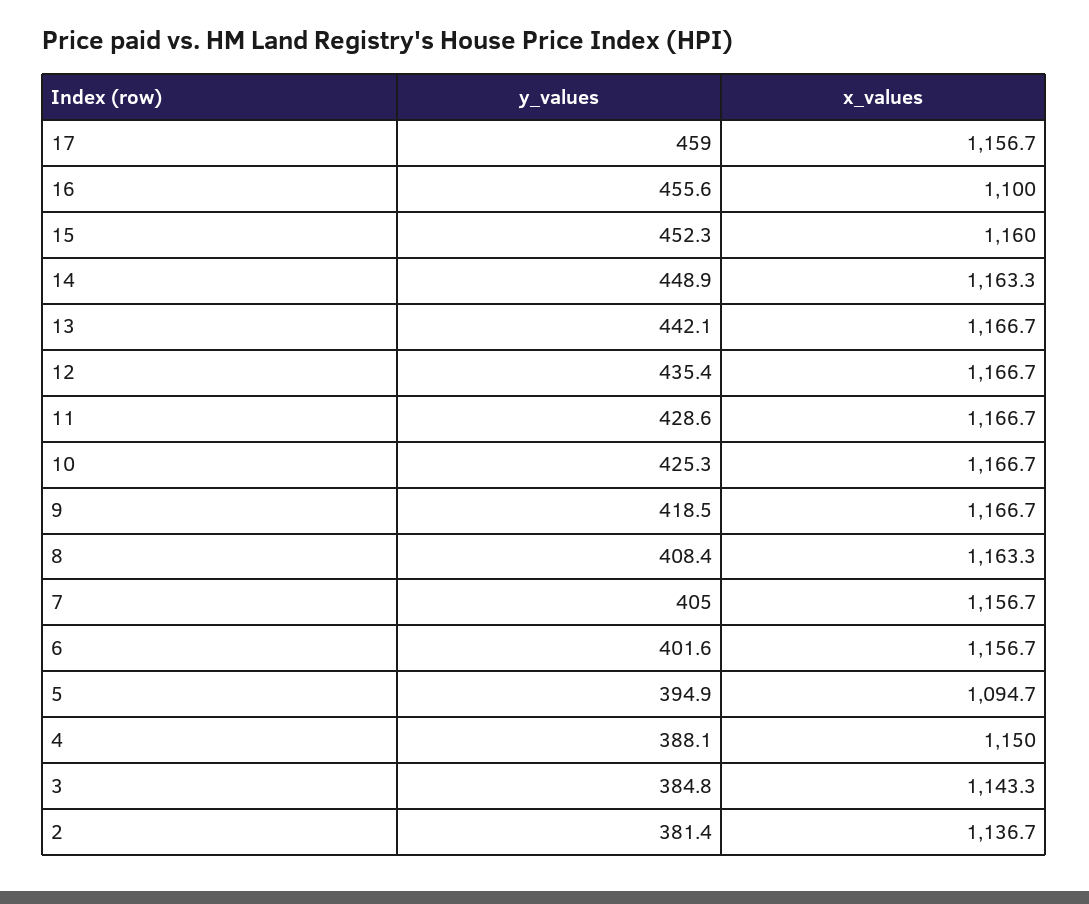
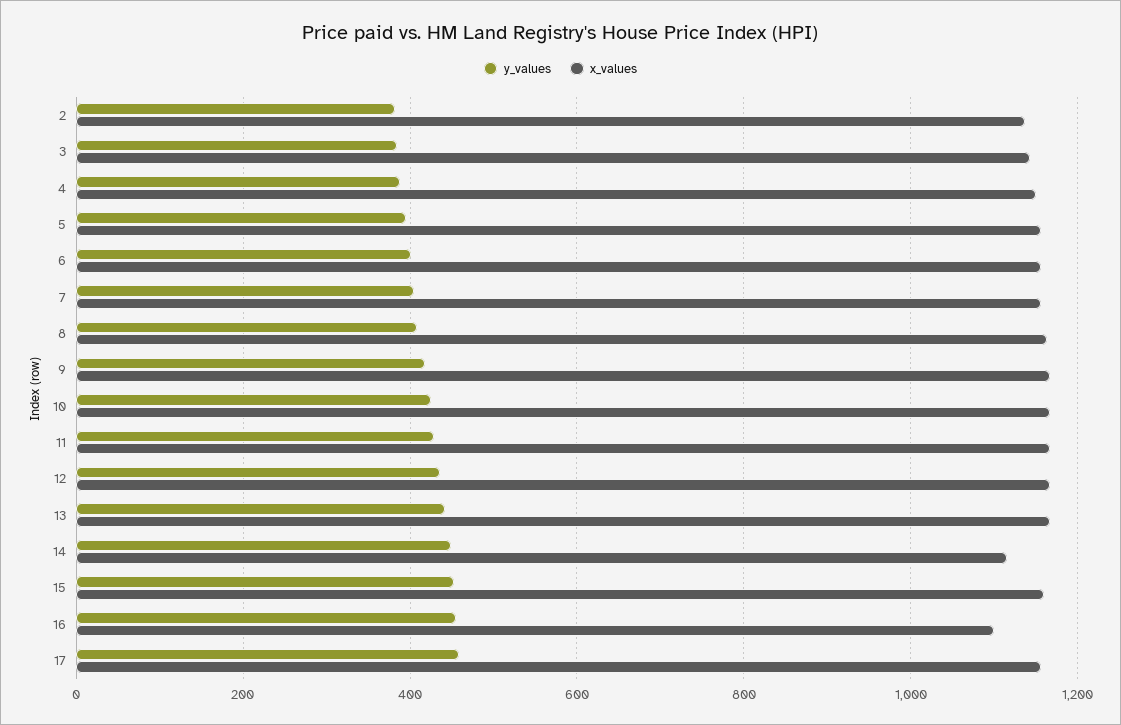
  {
    "y_values": {
      "17": 459,
      "16": 455.6,
      "15": 452.3,
      "14": 448.9,
      "13": 442.1,
      "12": 435.4,
      "11": 428.6,
      "10": 425.3,
      "9": 418.5,
      "8": 408.4,
      "7": 405,
      "6": 401.6,
      "5": 394.9,
      "4": 388.1,
      "3": 384.8,
      "2": 381.4
    },
    "x_values": {
      "17": 1156.7,
      "16": 1100,
      "15": 1160,
-     "14": 1163.3,
+     "14": 1120,
      "13": 1166.7,
      "12": 1166.7,
      "11": 1166.7,
      "10": 1166.7,
      "9": 1166.7,
      "8": 1163.3,
      "7": 1156.7,
      "6": 1156.7,
-     "5": 1094.7,
+     "5": 1160,
      "4": 1150,
      "3": 1143.3,
      "2": 1136.7
    }
  }

